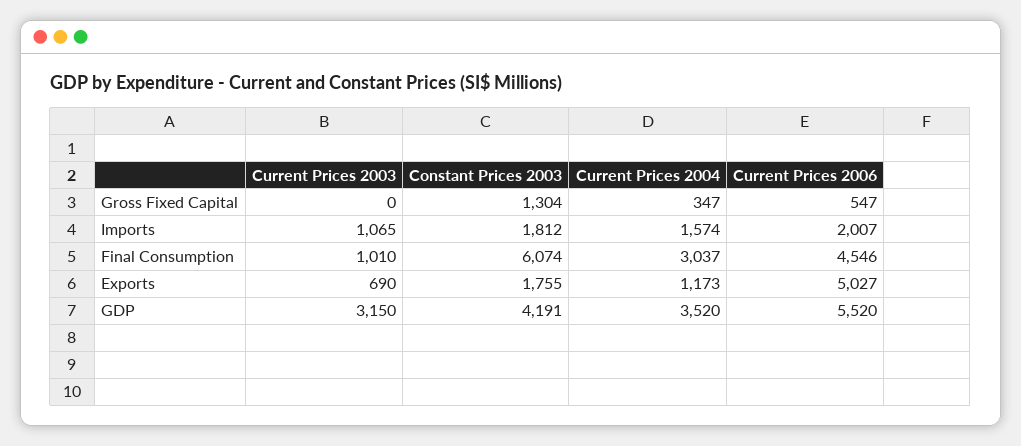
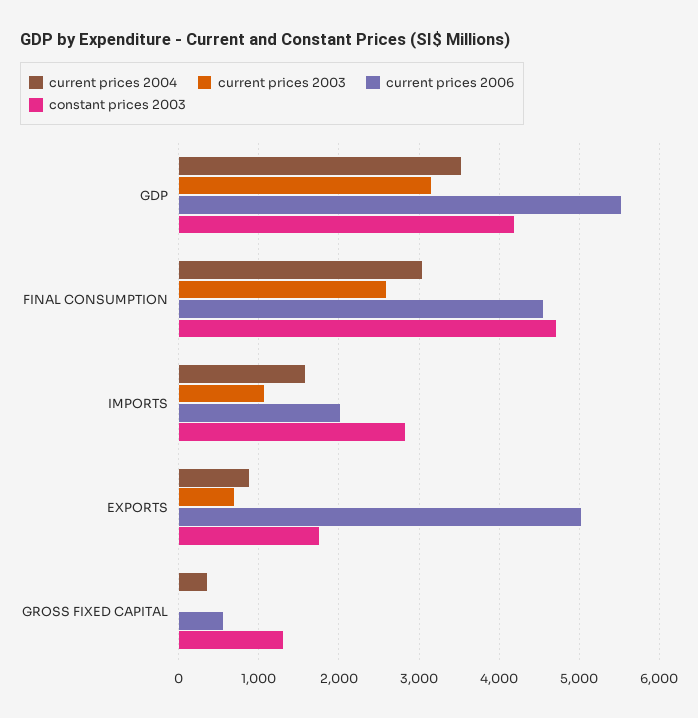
  {
    "Current Prices 2003": {
      "Gross Fixed Capital": 0,
      "Imports": 1065,
-     "Final Consumption": 1010,
+     "Final Consumption": 2600,
      "Exports": 690,
      "GDP": 3150
    },
    "Constant Prices 2003": {
      "Gross Fixed Capital": 1304,
-     "Imports": 1812,
+     "Imports": 2800,
-     "Final Consumption": 6074,
+     "Final Consumption": 4700,
      "Exports": 1755,
      "GDP": 4191
    },
    "Current Prices 2004": {
      "Gross Fixed Capital": 347,
      "Imports": 1574,
      "Final Consumption": 3037,
-     "Exports": 1173,
+     "Exports": 900,
      "GDP": 3520
    },
    "Current Prices 2006": {
      "Gross Fixed Capital": 547,
      "Imports": 2007,
      "Final Consumption": 4546,
      "Exports": 5027,
      "GDP": 5520
    }
  }

